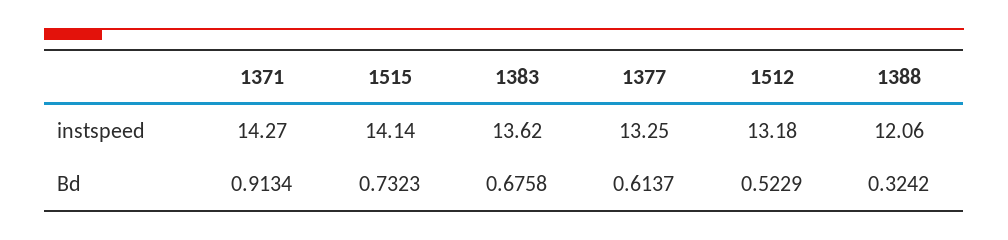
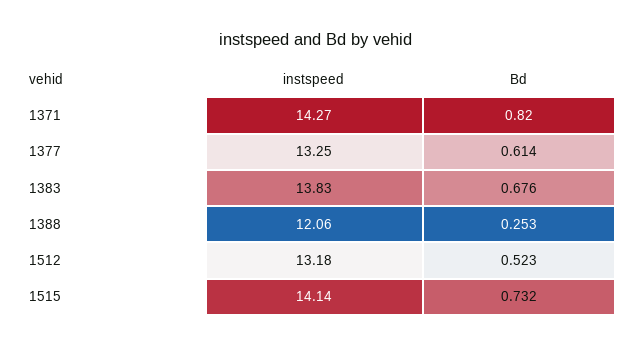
  {
    "1371": {
      "instspeed": 14.27,
-     "Bd": 0.9134
+     "Bd": 0.82
    },
    "1515": {
      "instspeed": 14.14,
      "Bd": 0.7323
    },
    "1383": {
-     "instspeed": 13.62,
+     "instspeed": 13.83,
      "Bd": 0.6758
    },
    "1377": {
      "instspeed": 13.25,
      "Bd": 0.6137
    },
    "1512": {
      "instspeed": 13.18,
      "Bd": 0.5229
    },
    "1388": {
      "instspeed": 12.06,
-     "Bd": 0.3242
+     "Bd": 0.253
    }
  }

